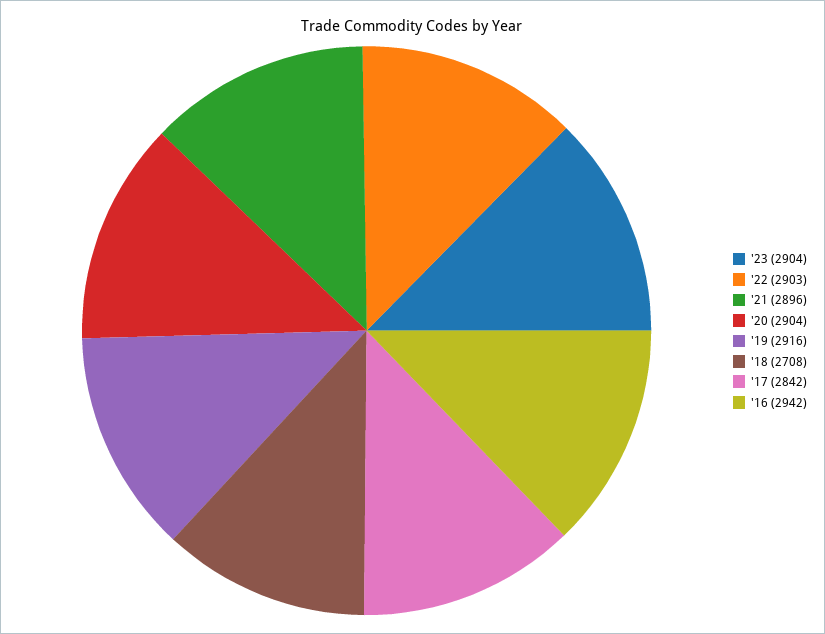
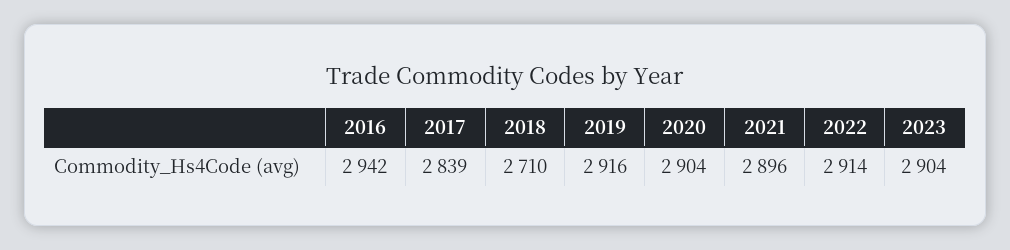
  {
    "'23": 2904,
-   "'22": 2903,
+   "'22": 2914,
    "'21": 2896,
    "'20": 2904,
    "'19": 2916,
-   "'18": 2708,
+   "'18": 2710,
-   "'17": 2842,
+   "'17": 2839,
    "'16": 2942
  }

